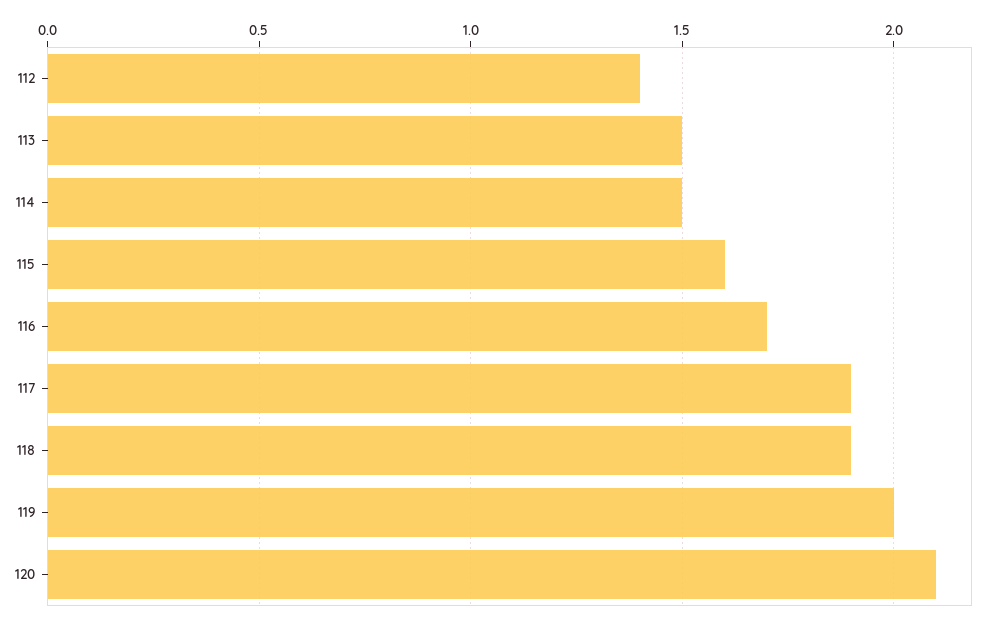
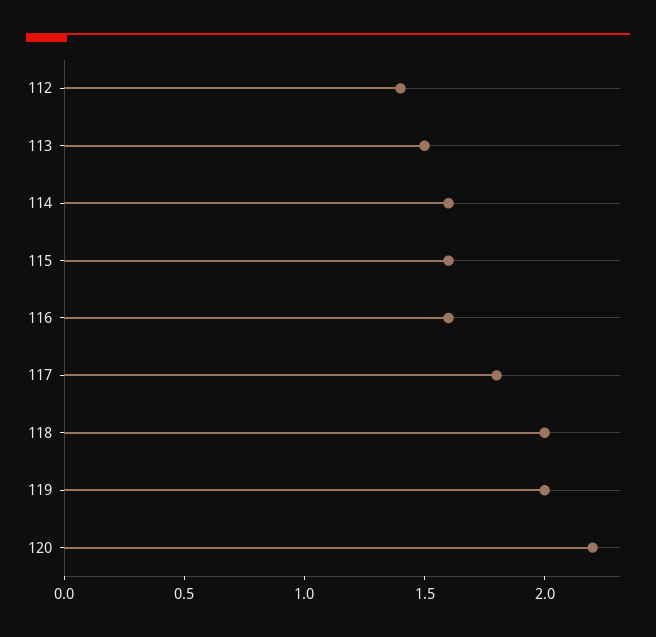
  {
    "112": 1.4,
    "113": 1.5,
-   "114": 1.5,
+   "114": 1.6,
    "115": 1.6,
-   "116": 1.7,
+   "116": 1.6,
-   "117": 1.9,
+   "117": 1.8,
-   "118": 1.9,
+   "118": 2,
    "119": 2,
-   "120": 2.1
+   "120": 2.2
  }

